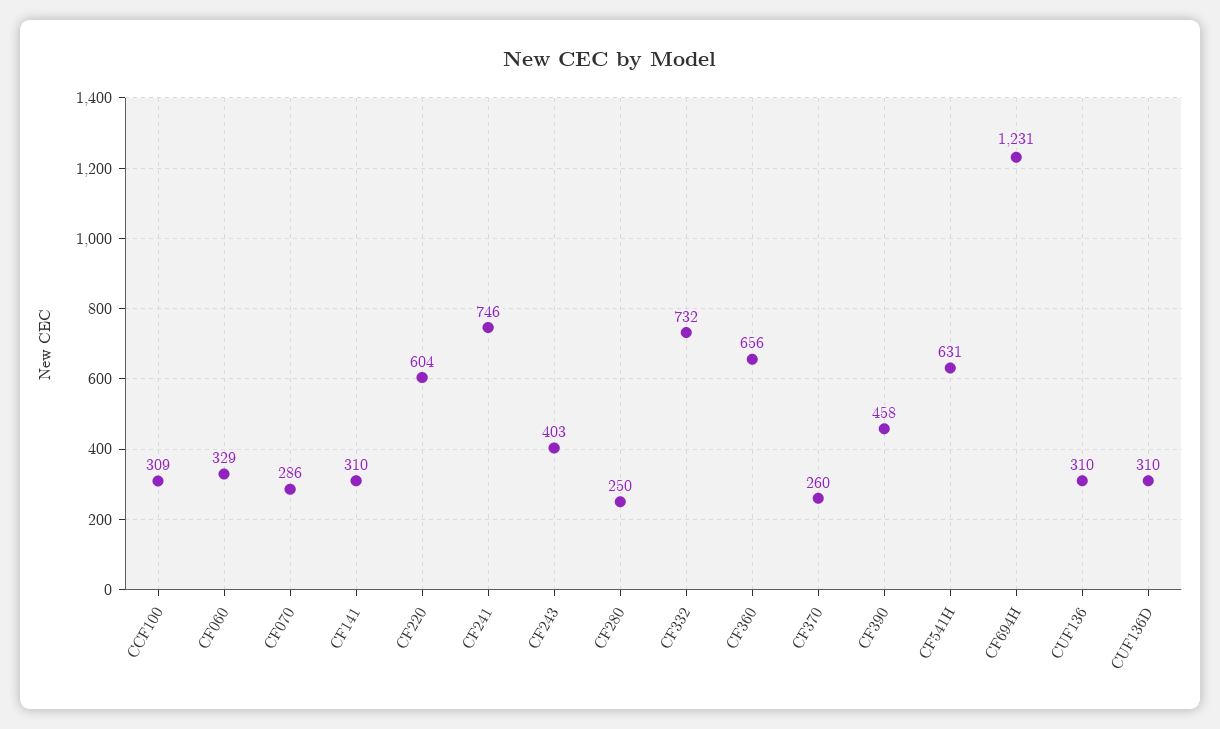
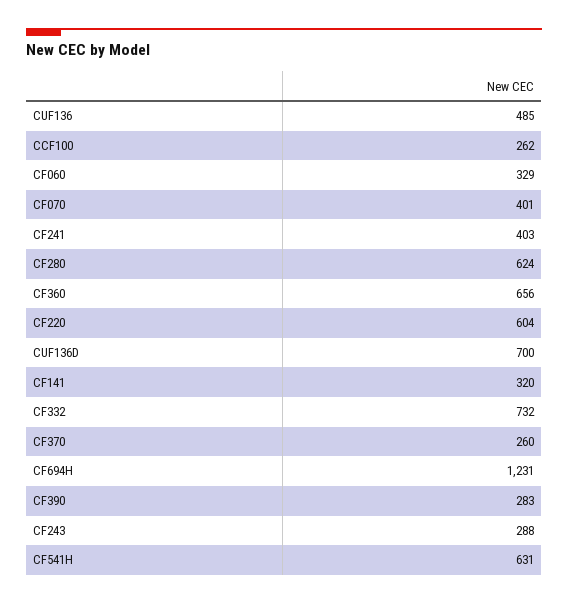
  {
-   "CCF100": 309,
+   "CCF100": 262,
    "CF060": 329,
-   "CF070": 286,
+   "CF070": 401,
-   "CF141": 310,
+   "CF141": 320,
    "CF220": 604,
-   "CF241": 746,
+   "CF241": 403,
-   "CF243": 403,
+   "CF243": 288,
-   "CF280": 250,
+   "CF280": 624,
    "CF332": 732,
    "CF360": 656,
    "CF370": 260,
-   "CF390": 458,
+   "CF390": 283,
    "CF541H": 631,
    "CF694H": 1231,
-   "CUF136": 310,
+   "CUF136": 485,
-   "CUF136D": 310
+   "CUF136D": 700
  }

